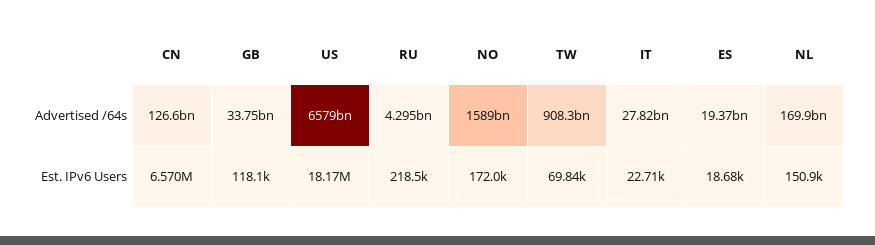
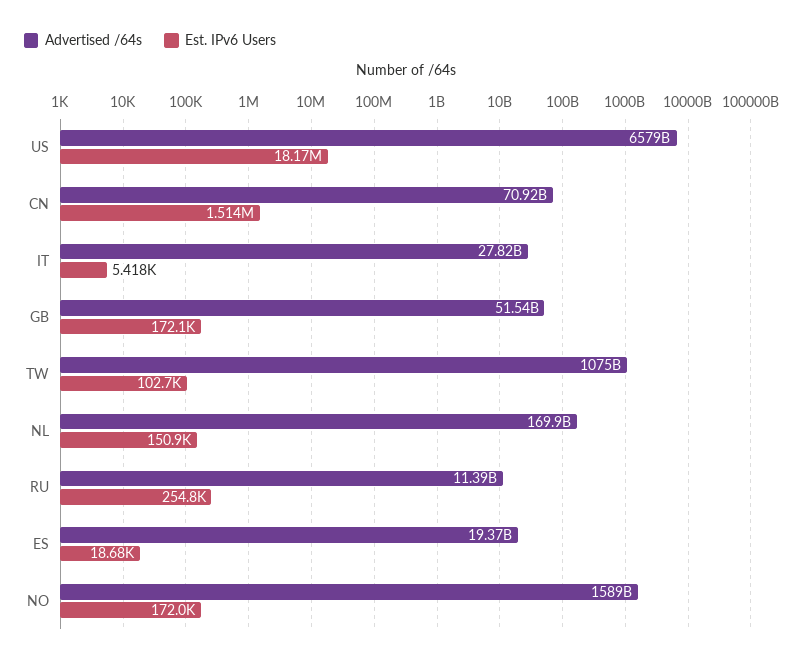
  {
    "Advertised /64s": {
-     "CN": 126600000000,
+     "CN": 70920000000,
-     "GB": 33750000000,
+     "GB": 51540000000,
      "US": 6579000000000,
-     "RU": 4295000000,
+     "RU": 11390000000,
      "NO": 1589000000000,
-     "TW": 908300000000,
+     "TW": 1075000000000,
      "IT": 27820000000,
      "ES": 19370000000,
      "NL": 169900000000
    },
    "Est. IPv6 Users": {
-     "CN": 6570000,
+     "CN": 1514000,
-     "GB": 118100,
+     "GB": 172100,
      "US": 18170000,
-     "RU": 218500,
+     "RU": 254800,
      "NO": 172000,
-     "TW": 69840,
+     "TW": 102700,
-     "IT": 22710,
+     "IT": 5418,
      "ES": 18680,
      "NL": 150900
    }
  }

